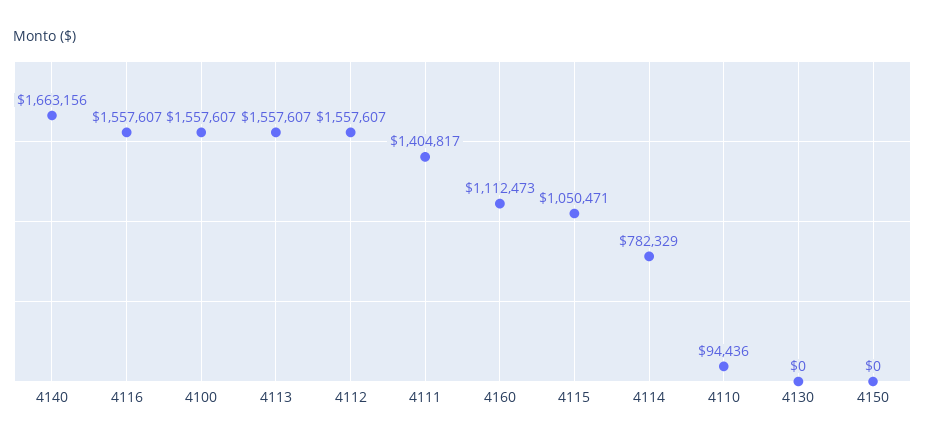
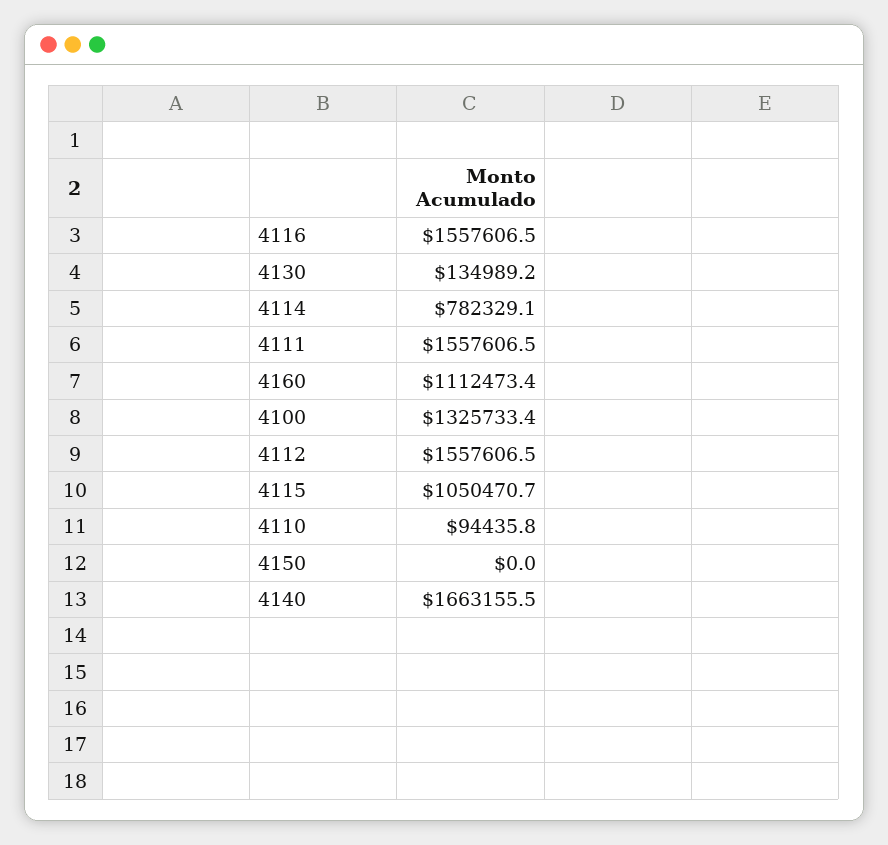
  {
    "4140": 1663155.5,
    "4116": 1557606.5,
-   "4100": 1557607,
+   "4100": 1325733.4,
-   "4113": 1557607,
    "4112": 1557606.5,
-   "4111": 1404817,
+   "4111": 1557606.5,
    "4160": 1112473.4,
    "4115": 1050470.7,
    "4114": 782329.1,
    "4110": 94435.8,
-   "4130": 0,
+   "4130": 134989.2,
    "4150": 0
  }

